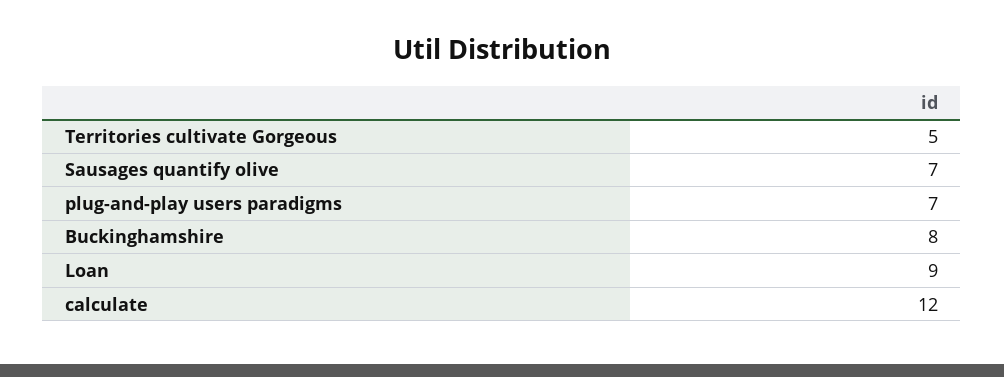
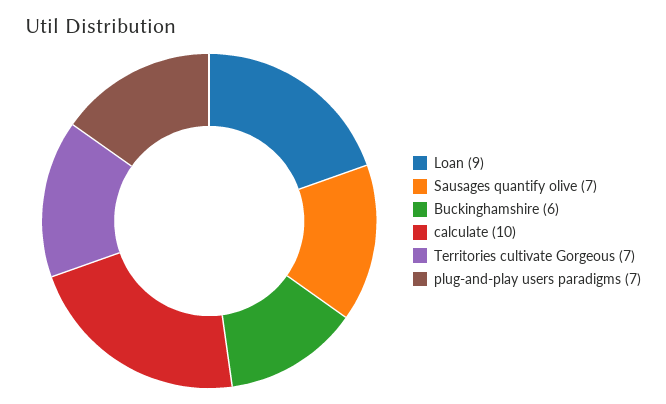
  {
-   "Territories cultivate Gorgeous": 5,
+   "Territories cultivate Gorgeous": 7,
    "Sausages quantify olive": 7,
    "plug-and-play users paradigms": 7,
-   "Buckinghamshire": 8,
+   "Buckinghamshire": 6,
    "Loan": 9,
-   "calculate": 12
+   "calculate": 10
  }

